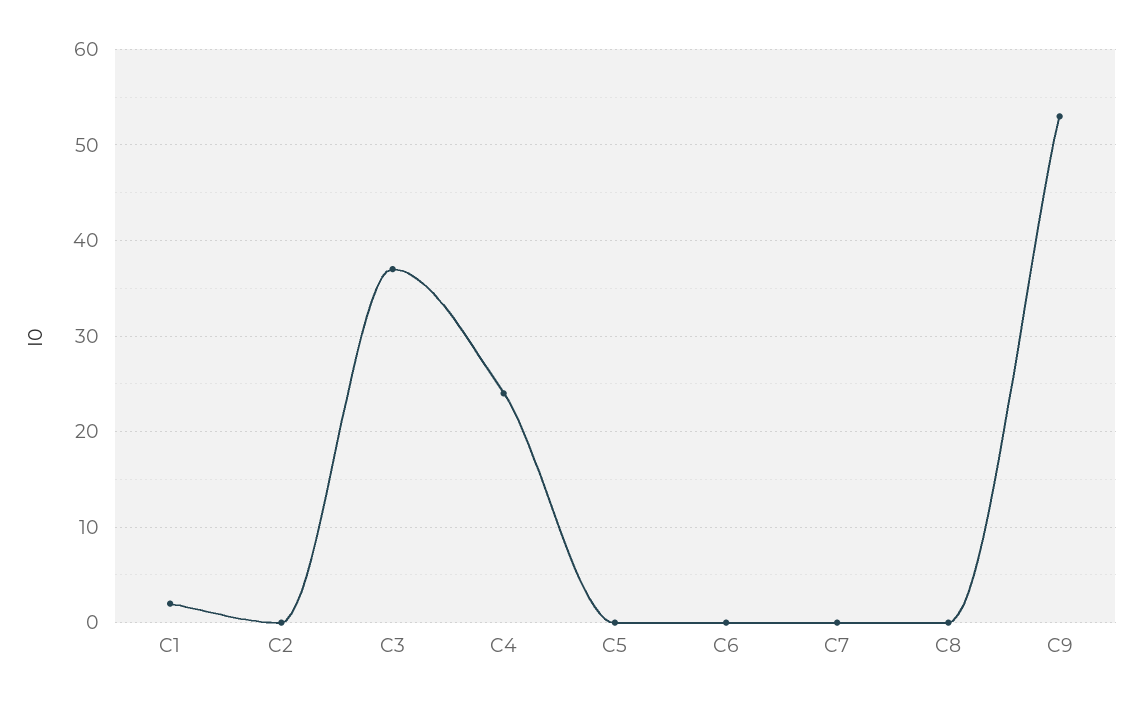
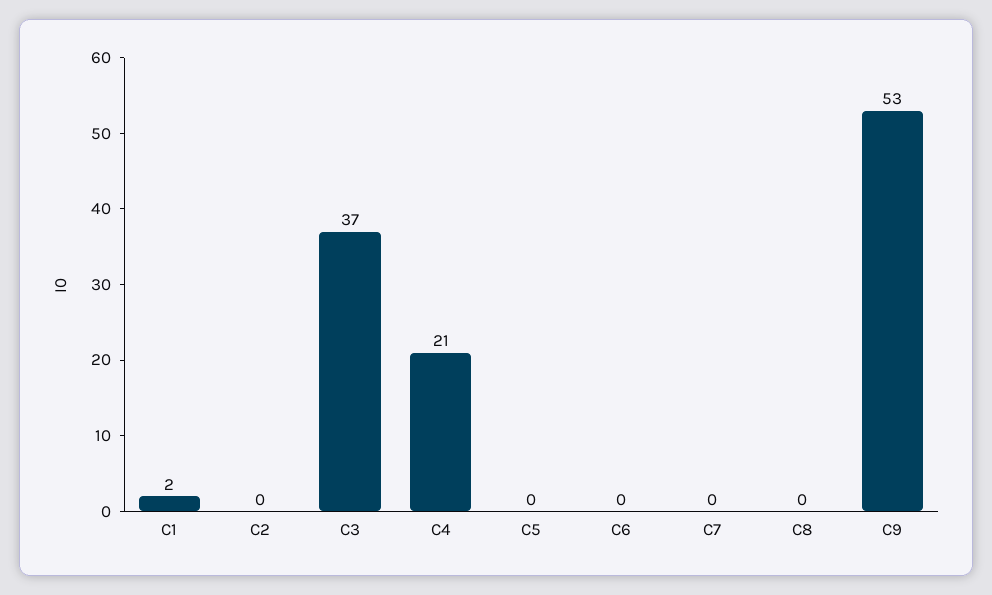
  {
    "C1": 2,
    "C2": 0,
    "C3": 37,
-   "C4": 24,
+   "C4": 21,
    "C5": 0,
    "C6": 0,
    "C7": 0,
    "C8": 0,
    "C9": 53
  }

